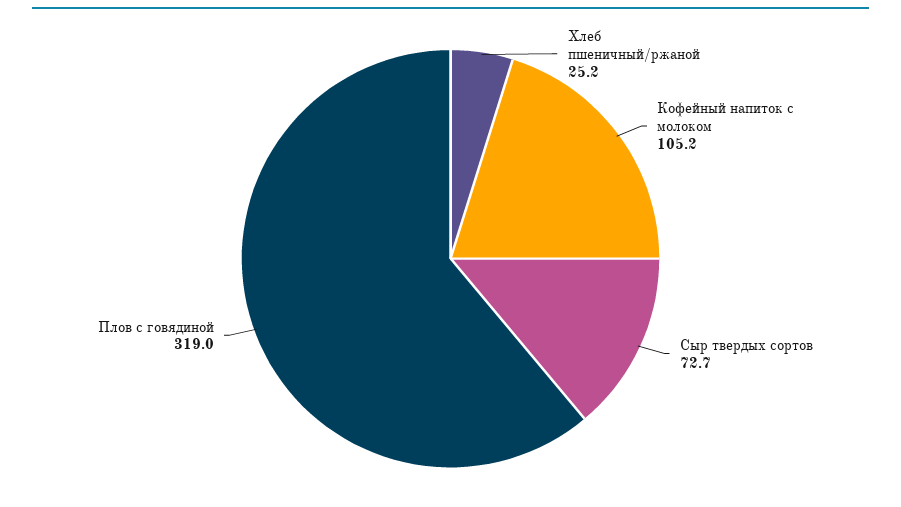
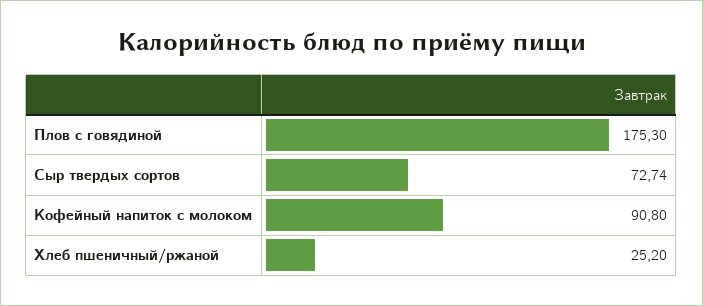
  {
    "Хлеб пшеничный/ржаной": 25.2,
-   "Кофейный напиток с молоком": 105.2,
+   "Кофейный напиток с молоком": 90.8,
    "Сыр твердых сортов": 72.74,
-   "Плов с говядиной": 319
+   "Плов с говядиной": 175.3
  }

